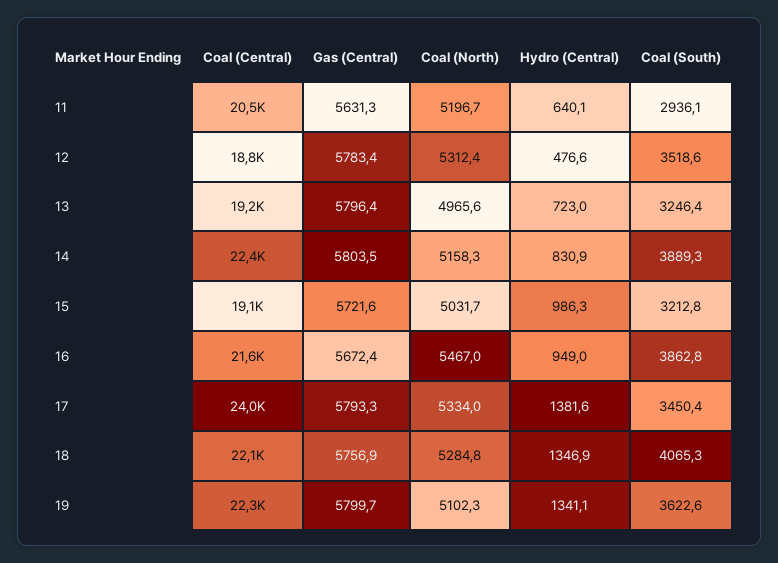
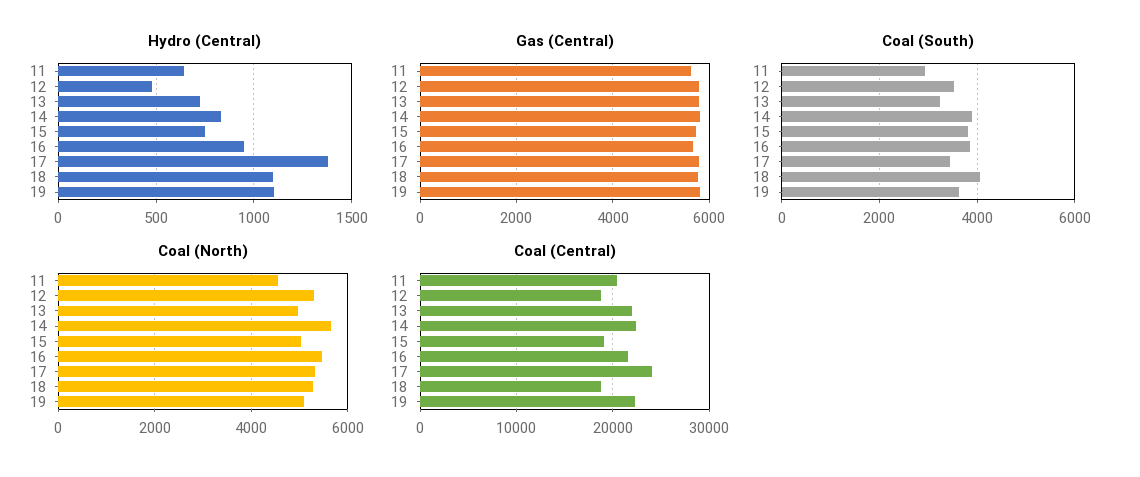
  {
    "Coal (Central)": {
      "11": 20500,
      "12": 18800,
-     "13": 19200,
+     "13": 22000,
      "14": 22400,
      "15": 19100,
      "16": 21600,
      "17": 24000,
-     "18": 22100,
+     "18": 19000,
      "19": 22300
    },
    "Gas (Central)": {
      "11": 5631.3,
      "12": 5783.4,
      "13": 5796.4,
      "14": 5803.5,
      "15": 5721.6,
      "16": 5672.4,
      "17": 5793.3,
      "18": 5756.9,
      "19": 5799.7
    },
    "Coal (North)": {
-     "11": 5196.7,
+     "11": 4600,
      "12": 5312.4,
      "13": 4965.6,
-     "14": 5158.3,
+     "14": 5600,
      "15": 5031.7,
      "16": 5467,
      "17": 5334,
      "18": 5284.8,
      "19": 5102.3
    },
    "Hydro (Central)": {
      "11": 640.1,
      "12": 476.6,
      "13": 723,
      "14": 830.9,
-     "15": 986.3,
+     "15": 750,
      "16": 949,
      "17": 1381.6,
-     "18": 1346.9,
+     "18": 1100,
-     "19": 1341.1
+     "19": 1100
    },
    "Coal (South)": {
      "11": 2936.1,
      "12": 3518.6,
      "13": 3246.4,
      "14": 3889.3,
-     "15": 3212.8,
+     "15": 3800,
      "16": 3862.8,
      "17": 3450.4,
      "18": 4065.3,
      "19": 3622.6
    }
  }

